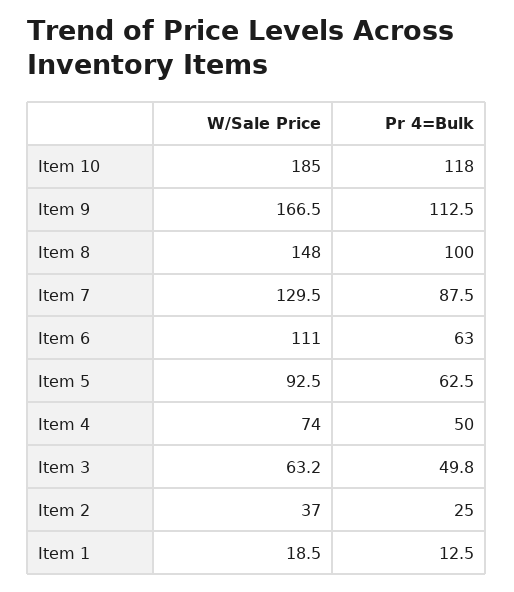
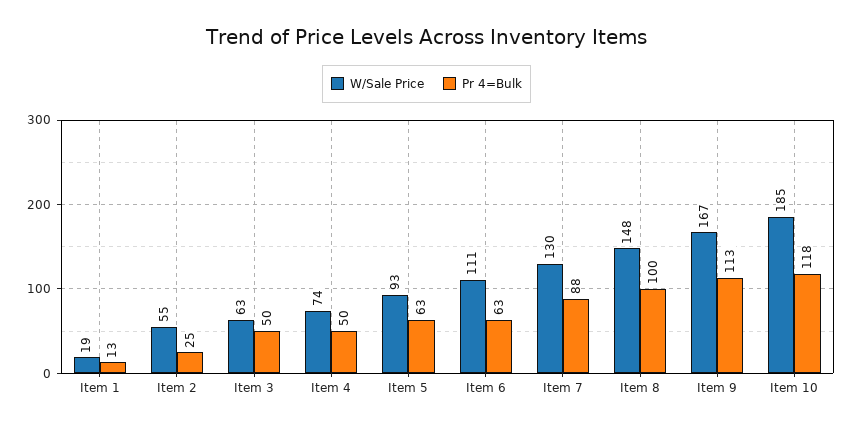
  {
    "W/Sale Price": {
      "Item 10": 185,
      "Item 9": 166.5,
      "Item 8": 148,
      "Item 7": 129.5,
      "Item 6": 111,
      "Item 5": 92.5,
      "Item 4": 74,
      "Item 3": 63.2,
-     "Item 2": 37,
+     "Item 2": 55,
      "Item 1": 18.5
    },
    "Pr 4=Bulk": {
      "Item 10": 118,
      "Item 9": 112.5,
      "Item 8": 100,
      "Item 7": 87.5,
      "Item 6": 63,
      "Item 5": 62.5,
      "Item 4": 50,
      "Item 3": 49.8,
      "Item 2": 25,
      "Item 1": 12.5
    }
  }

